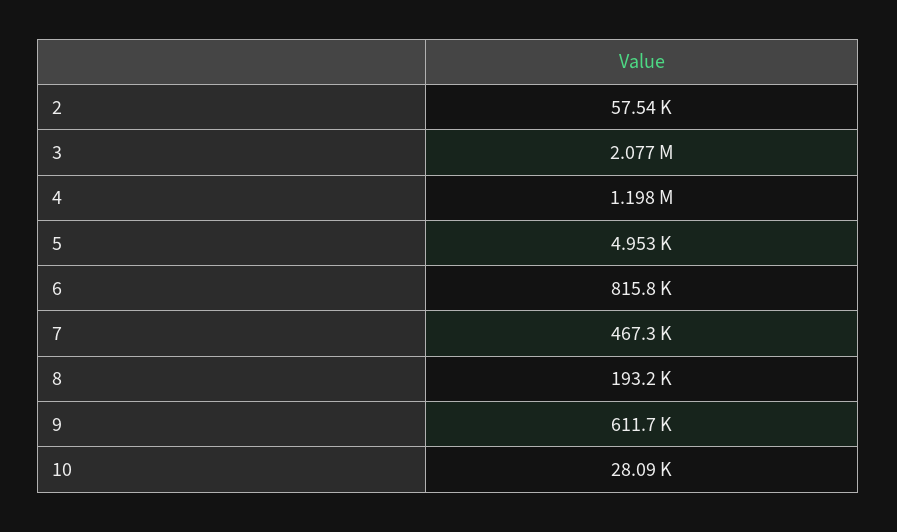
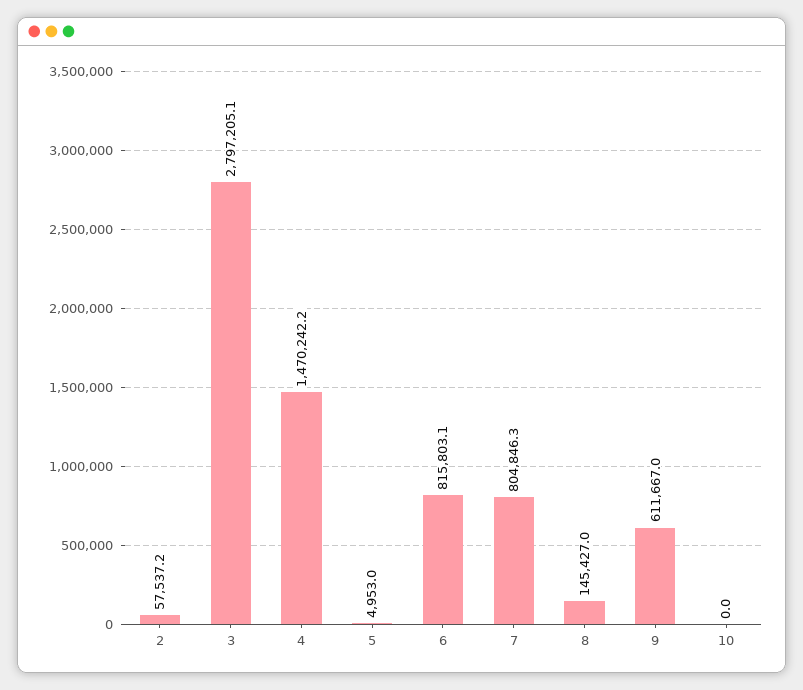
  {
    "2": 57537.2,
-   "3": 2077000,
+   "3": 2797205.1,
-   "4": 1198000,
+   "4": 1470242.2,
    "5": 4953,
    "6": 815803.1,
-   "7": 467300,
+   "7": 804846.3,
-   "8": 193200,
+   "8": 145427,
    "9": 611667,
-   "10": 28090
+   "10": 0
  }

